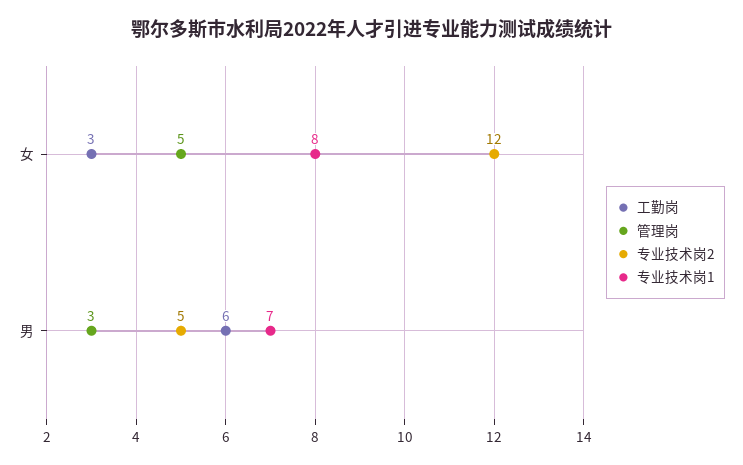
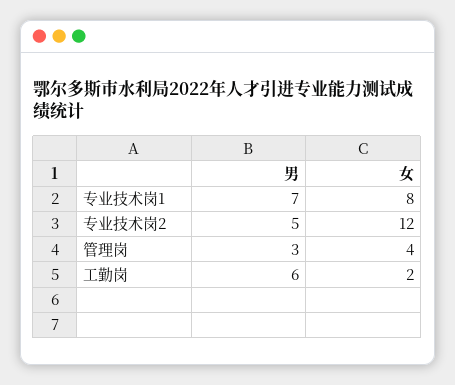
  {
    "工勤岗": {
-     "女": 3,
+     "女": 2,
      "男": 6
    },
    "管理岗": {
-     "女": 5,
+     "女": 4,
      "男": 3
    },
    "专业技术岗2": {
      "女": 12,
      "男": 5
    },
    "专业技术岗1": {
      "女": 8,
      "男": 7
    }
  }

